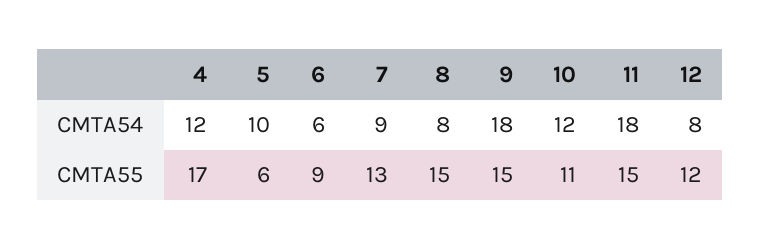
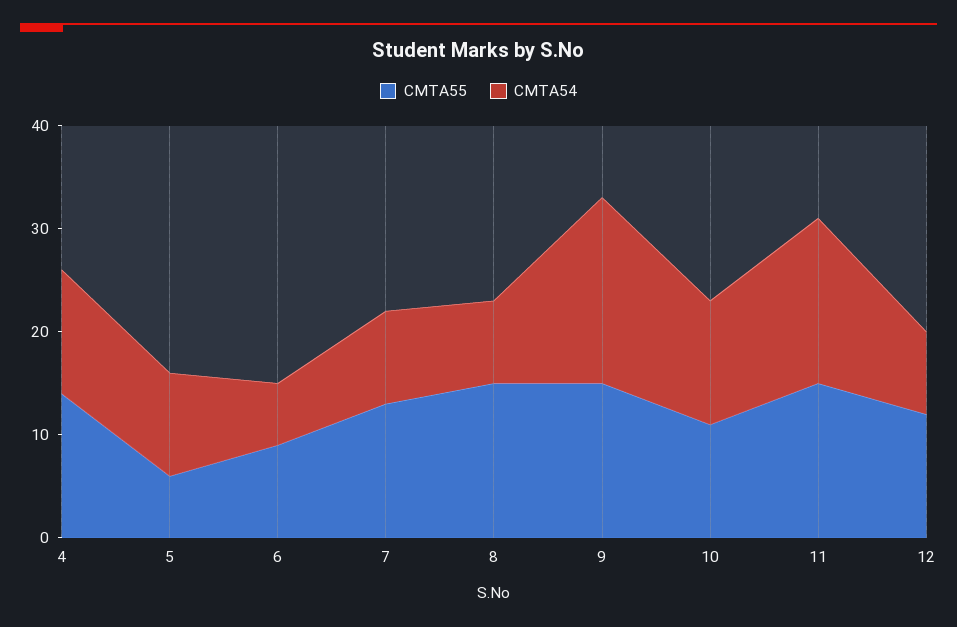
  {
    "CMTA54": {
      "4": 12,
      "5": 10,
      "6": 6,
      "7": 9,
      "8": 8,
      "9": 18,
      "10": 12,
-     "11": 18,
+     "11": 16,
      "12": 8
    },
    "CMTA55": {
-     "4": 17,
+     "4": 14,
      "5": 6,
      "6": 9,
      "7": 13,
      "8": 15,
      "9": 15,
      "10": 11,
      "11": 15,
      "12": 12
    }
  }

